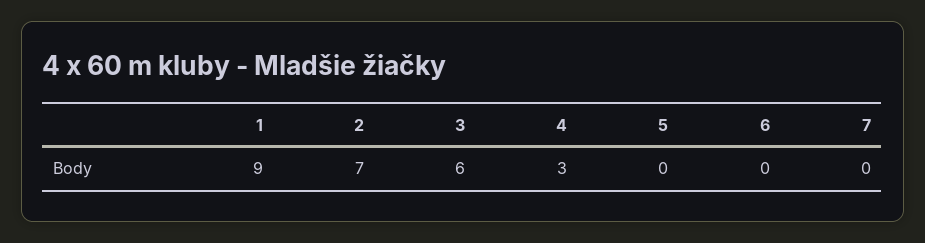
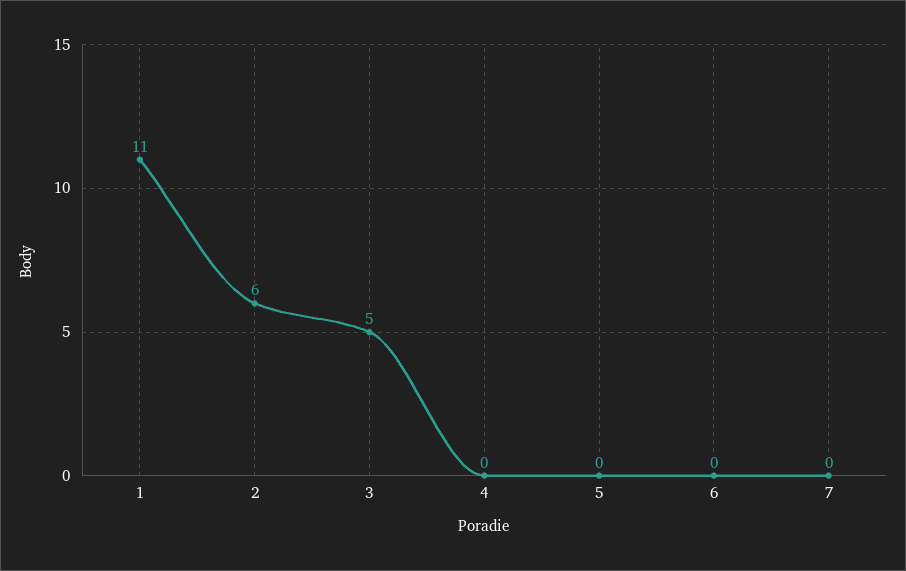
  {
-   "1": 9,
+   "1": 11,
-   "2": 7,
+   "2": 6,
-   "3": 6,
+   "3": 5,
-   "4": 3,
+   "4": 0,
    "5": 0,
    "6": 0,
    "7": 0
  }

